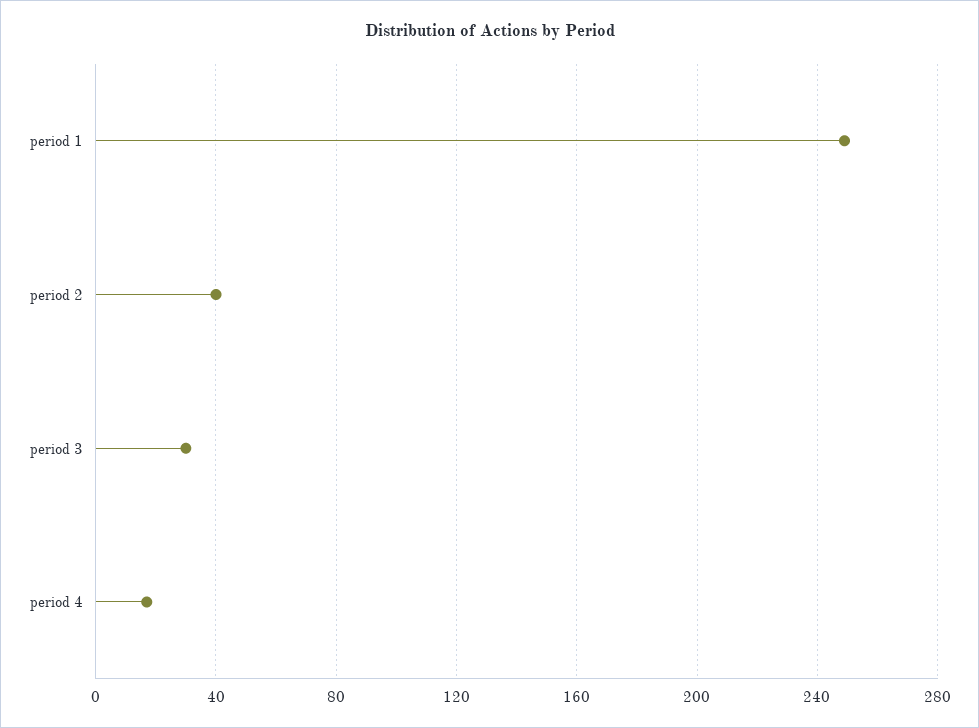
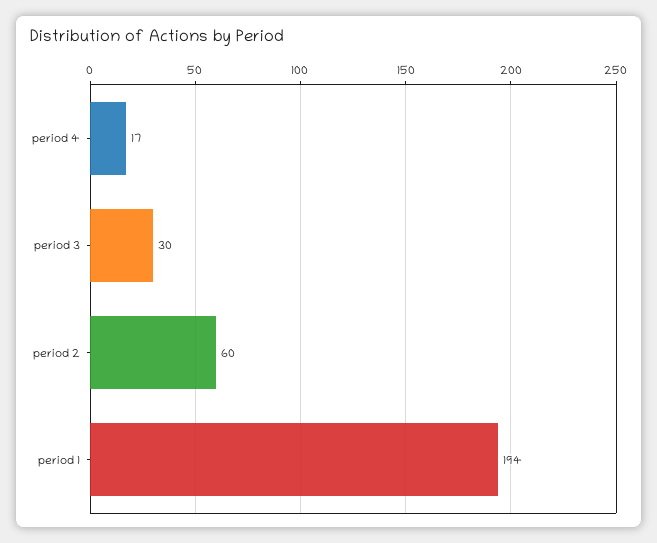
  {
-   "period 1": 250,
+   "period 1": 194,
-   "period 2": 40,
+   "period 2": 60,
    "period 3": 30,
    "period 4": 17
  }

